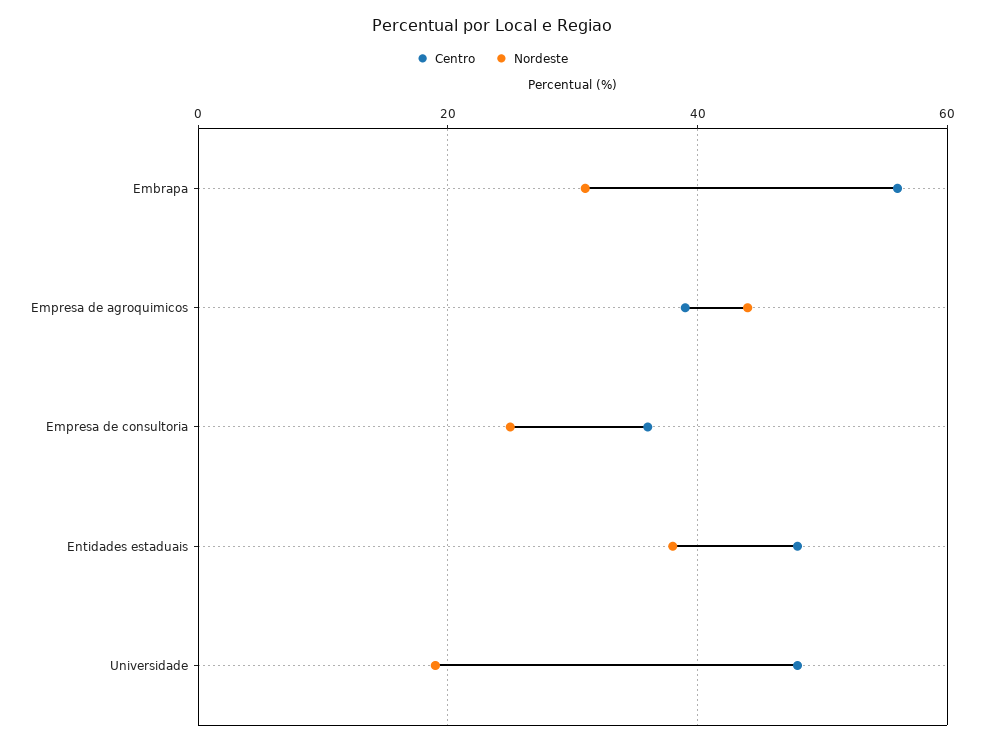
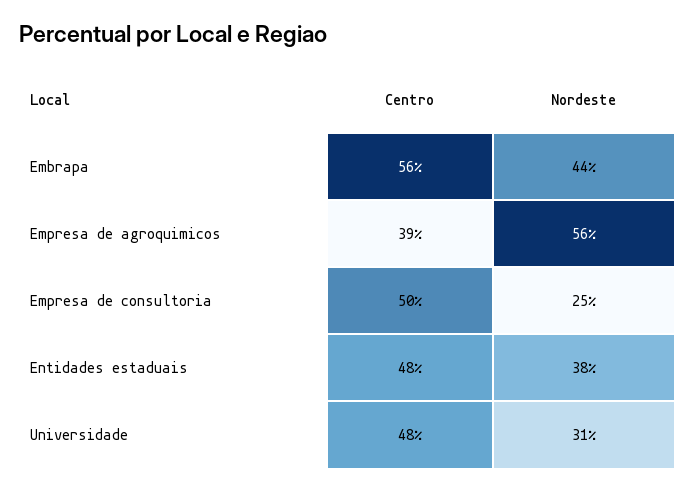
  {
    "Centro": {
      "Embrapa": 56,
      "Empresa de agroquimicos": 39,
-     "Empresa de consultoria": 35,
+     "Empresa de consultoria": 50,
      "Entidades estaduais": 48,
      "Universidade": 48
    },
    "Nordeste": {
-     "Embrapa": 30,
+     "Embrapa": 44,
-     "Empresa de agroquimicos": 45,
+     "Empresa de agroquimicos": 56,
      "Empresa de consultoria": 25,
      "Entidades estaduais": 38,
-     "Universidade": 20
+     "Universidade": 31
    }
  }

